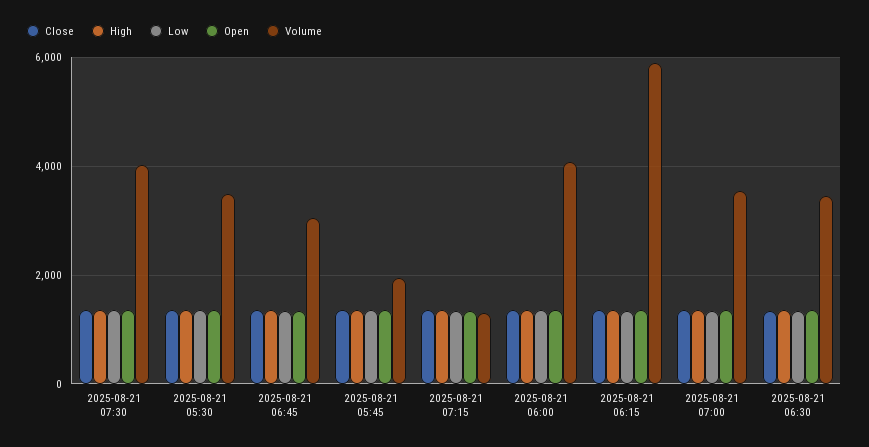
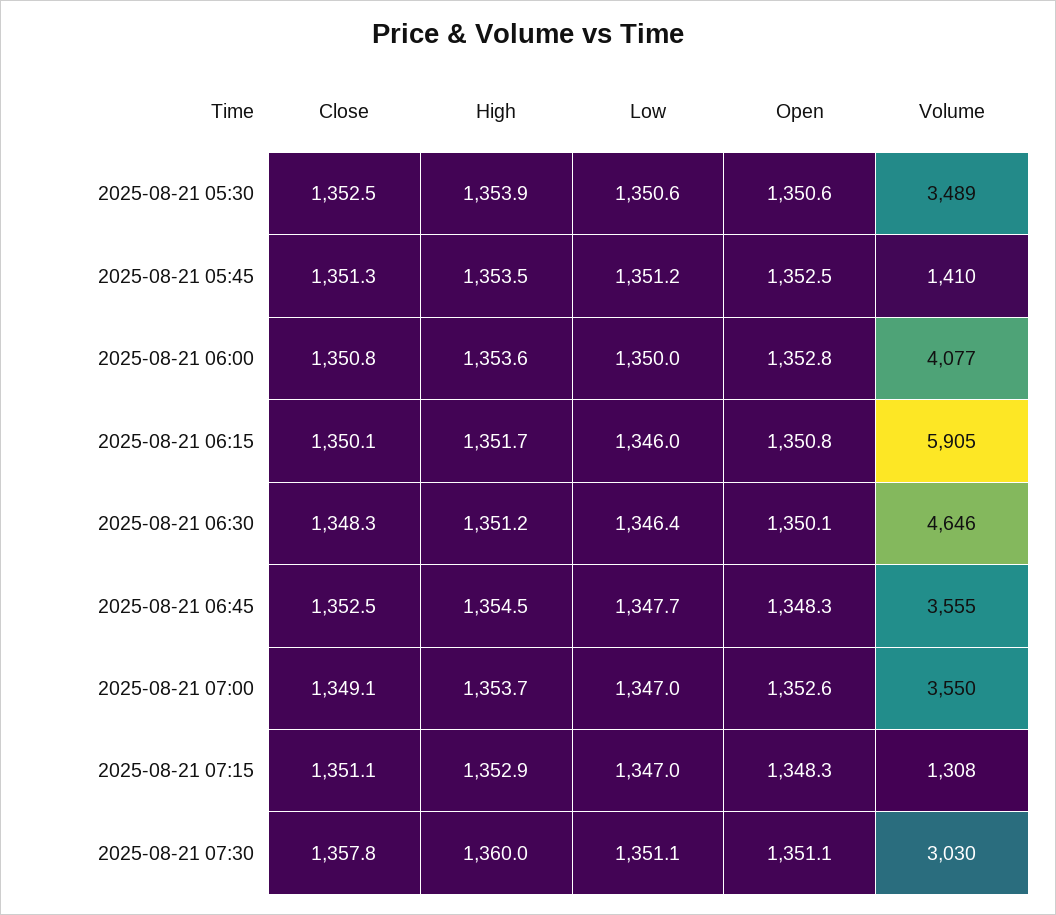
  {
    "Close": {
      "2025-08-21 07:30": 1357.8,
      "2025-08-21 05:30": 1352.5,
      "2025-08-21 06:45": 1352.5,
      "2025-08-21 05:45": 1351.3,
      "2025-08-21 07:15": 1351.1,
      "2025-08-21 06:00": 1350.8,
      "2025-08-21 06:15": 1350.1,
      "2025-08-21 07:00": 1349.1,
      "2025-08-21 06:30": 1348.3
    },
    "High": {
      "2025-08-21 07:30": 1360,
      "2025-08-21 05:30": 1353.9,
      "2025-08-21 06:45": 1354.5,
      "2025-08-21 05:45": 1353.5,
      "2025-08-21 07:15": 1352.9,
      "2025-08-21 06:00": 1353.6,
      "2025-08-21 06:15": 1351.7,
      "2025-08-21 07:00": 1353.7,
      "2025-08-21 06:30": 1351.2
    },
    "Low": {
      "2025-08-21 07:30": 1351.1,
      "2025-08-21 05:30": 1350.6,
      "2025-08-21 06:45": 1347.7,
      "2025-08-21 05:45": 1351.2,
      "2025-08-21 07:15": 1347,
      "2025-08-21 06:00": 1350,
      "2025-08-21 06:15": 1346,
      "2025-08-21 07:00": 1347,
      "2025-08-21 06:30": 1346.4
    },
    "Open": {
      "2025-08-21 07:30": 1351.1,
      "2025-08-21 05:30": 1350.6,
      "2025-08-21 06:45": 1348.3,
      "2025-08-21 05:45": 1352.5,
      "2025-08-21 07:15": 1348.3,
      "2025-08-21 06:00": 1352.8,
      "2025-08-21 06:15": 1350.8,
      "2025-08-21 07:00": 1352.6,
      "2025-08-21 06:30": 1350.1
    },
    "Volume": {
-     "2025-08-21 07:30": 4000,
+     "2025-08-21 07:30": 3030,
      "2025-08-21 05:30": 3489,
-     "2025-08-21 06:45": 3000,
+     "2025-08-21 06:45": 3555,
-     "2025-08-21 05:45": 2000,
+     "2025-08-21 05:45": 1410,
      "2025-08-21 07:15": 1308,
      "2025-08-21 06:00": 4077,
      "2025-08-21 06:15": 5905,
      "2025-08-21 07:00": 3550,
-     "2025-08-21 06:30": 3400
+     "2025-08-21 06:30": 4646
    }
  }

